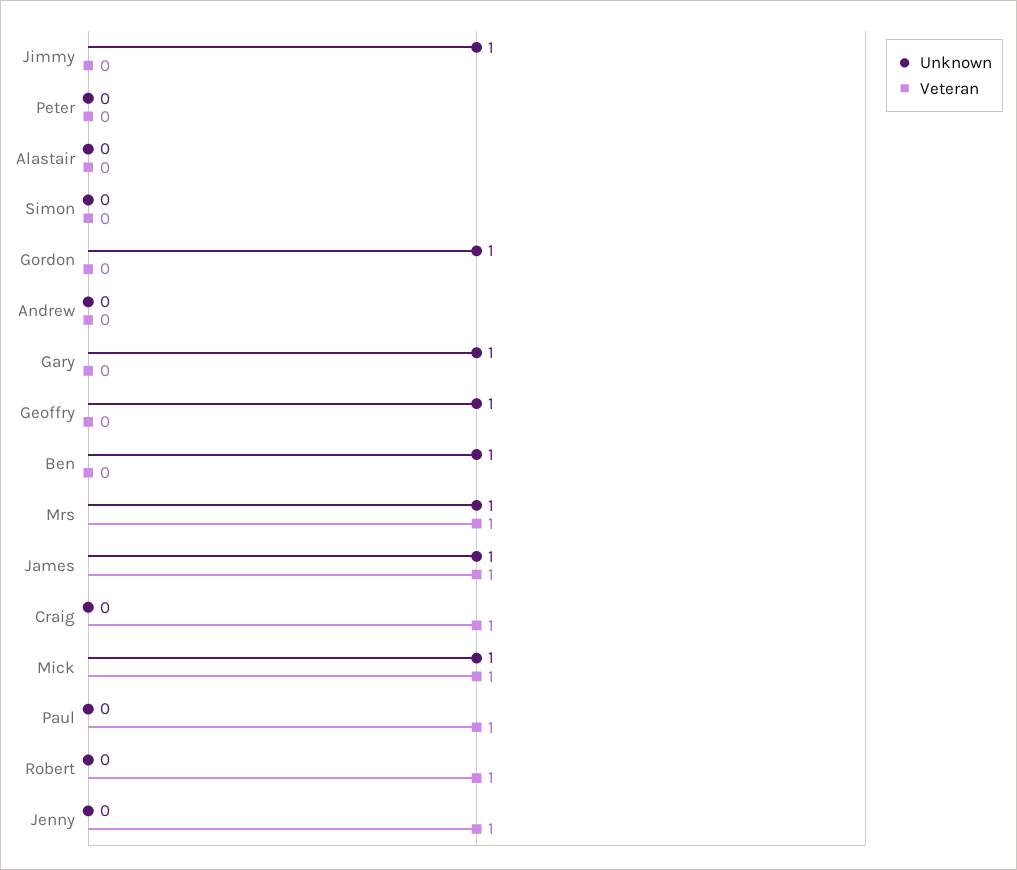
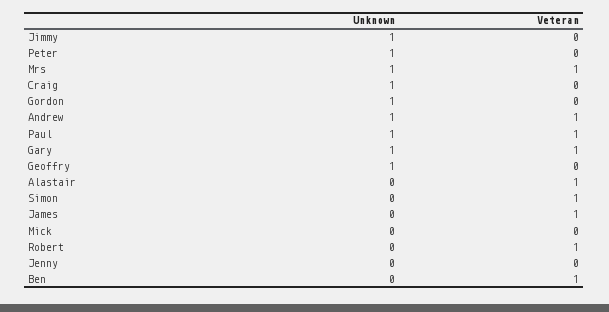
  {
    "Unknown": {
      "Jimmy": 1,
-     "Peter": 0,
+     "Peter": 1,
      "Alastair": 0,
      "Simon": 0,
      "Gordon": 1,
-     "Andrew": 0,
+     "Andrew": 1,
      "Gary": 1,
      "Geoffry": 1,
-     "Ben": 1,
+     "Ben": 0,
      "Mrs": 1,
-     "James": 1,
+     "James": 0,
-     "Craig": 0,
+     "Craig": 1,
-     "Mick": 1,
+     "Mick": 0,
-     "Paul": 0,
+     "Paul": 1,
      "Robert": 0,
      "Jenny": 0
    },
    "Veteran": {
      "Jimmy": 0,
      "Peter": 0,
-     "Alastair": 0,
+     "Alastair": 1,
-     "Simon": 0,
+     "Simon": 1,
      "Gordon": 0,
-     "Andrew": 0,
+     "Andrew": 1,
-     "Gary": 0,
+     "Gary": 1,
      "Geoffry": 0,
-     "Ben": 0,
+     "Ben": 1,
      "Mrs": 1,
      "James": 1,
-     "Craig": 1,
+     "Craig": 0,
-     "Mick": 1,
+     "Mick": 0,
      "Paul": 1,
      "Robert": 1,
-     "Jenny": 1
+     "Jenny": 0
    }
  }

